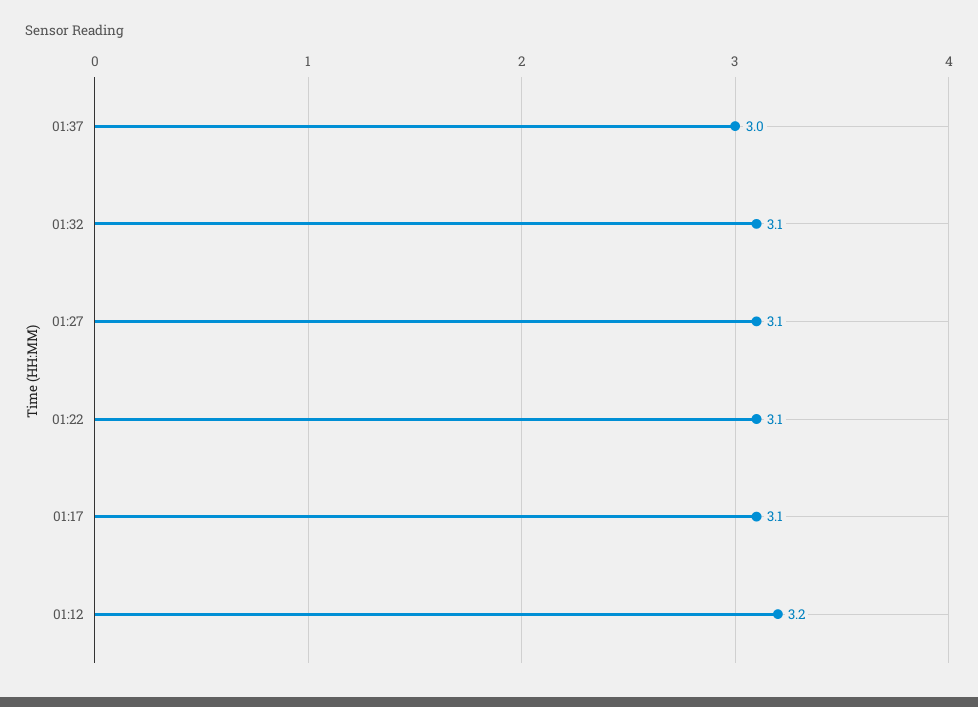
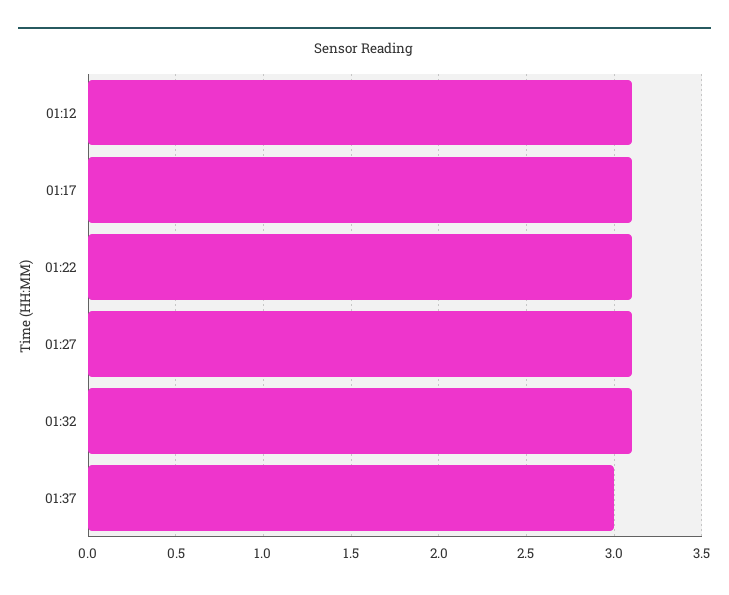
  {
    "01:37": 3,
    "01:32": 3.1,
    "01:27": 3.1,
    "01:22": 3.1,
    "01:17": 3.1,
-   "01:12": 3.2
+   "01:12": 3.1
  }

